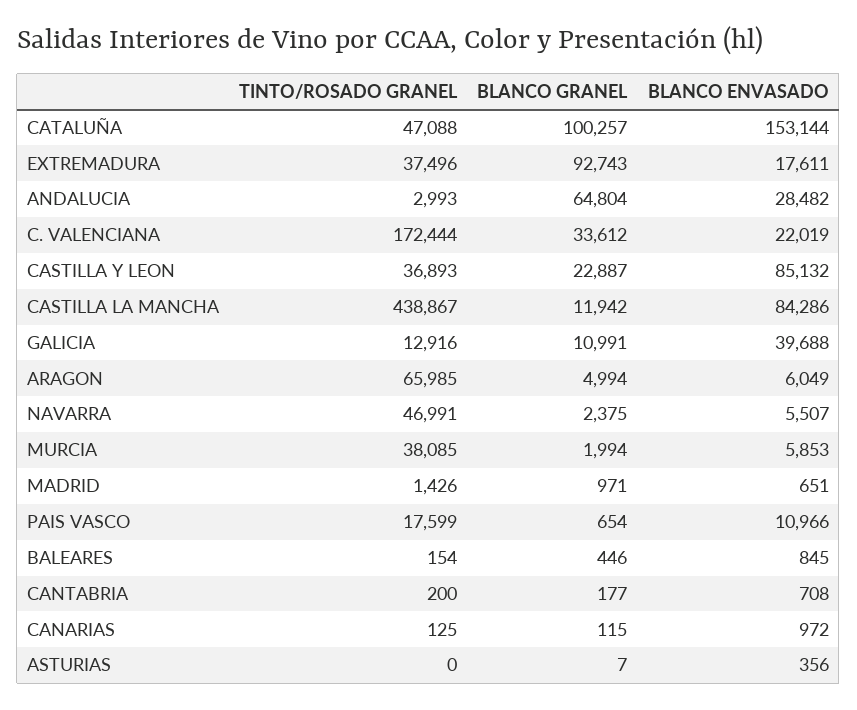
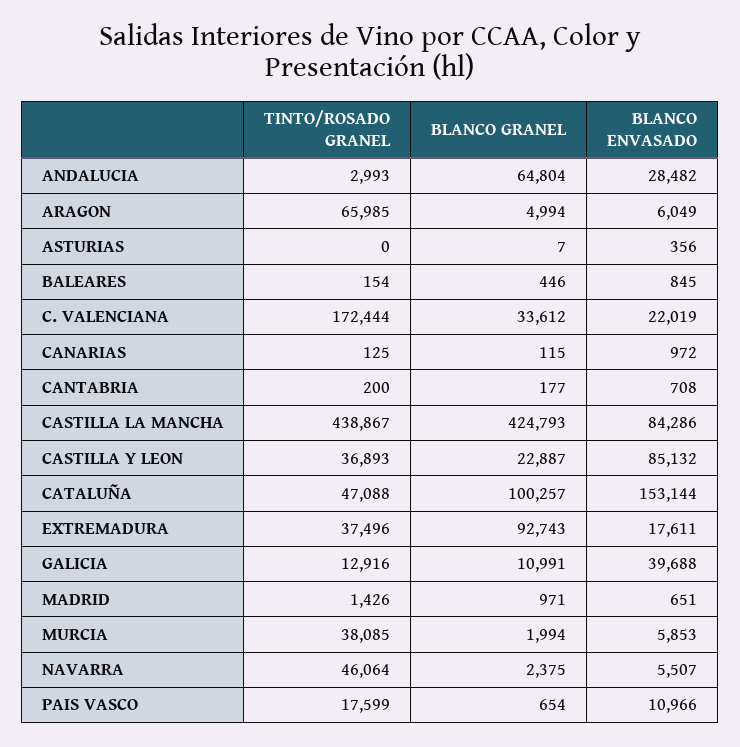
  {
    "TINTO/ROSADO GRANEL": {
      "CATALUÑA": 47088,
      "EXTREMADURA": 37496,
      "ANDALUCIA": 2993,
      "C. VALENCIANA": 172444,
      "CASTILLA Y LEON": 36893,
      "CASTILLA LA MANCHA": 438867,
      "GALICIA": 12916,
      "ARAGON": 65985,
-     "NAVARRA": 46991,
+     "NAVARRA": 46064,
      "MURCIA": 38085,
      "MADRID": 1426,
      "PAIS VASCO": 17599,
      "BALEARES": 154,
      "CANTABRIA": 200,
      "CANARIAS": 125,
      "ASTURIAS": 0
    },
    "BLANCO GRANEL": {
      "CATALUÑA": 100257,
      "EXTREMADURA": 92743,
      "ANDALUCIA": 64804,
      "C. VALENCIANA": 33612,
      "CASTILLA Y LEON": 22887,
-     "CASTILLA LA MANCHA": 11942,
+     "CASTILLA LA MANCHA": 424793,
      "GALICIA": 10991,
      "ARAGON": 4994,
      "NAVARRA": 2375,
      "MURCIA": 1994,
      "MADRID": 971,
      "PAIS VASCO": 654,
      "BALEARES": 446,
      "CANTABRIA": 177,
      "CANARIAS": 115,
      "ASTURIAS": 7
    },
    "BLANCO ENVASADO": {
      "CATALUÑA": 153144,
      "EXTREMADURA": 17611,
      "ANDALUCIA": 28482,
      "C. VALENCIANA": 22019,
      "CASTILLA Y LEON": 85132,
      "CASTILLA LA MANCHA": 84286,
      "GALICIA": 39688,
      "ARAGON": 6049,
      "NAVARRA": 5507,
      "MURCIA": 5853,
      "MADRID": 651,
      "PAIS VASCO": 10966,
      "BALEARES": 845,
      "CANTABRIA": 708,
      "CANARIAS": 972,
      "ASTURIAS": 356
    }
  }

